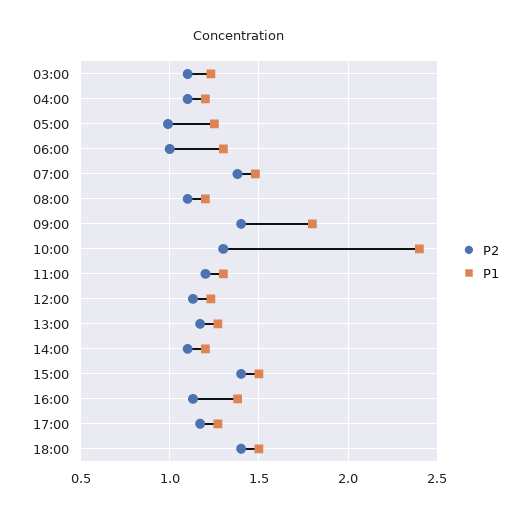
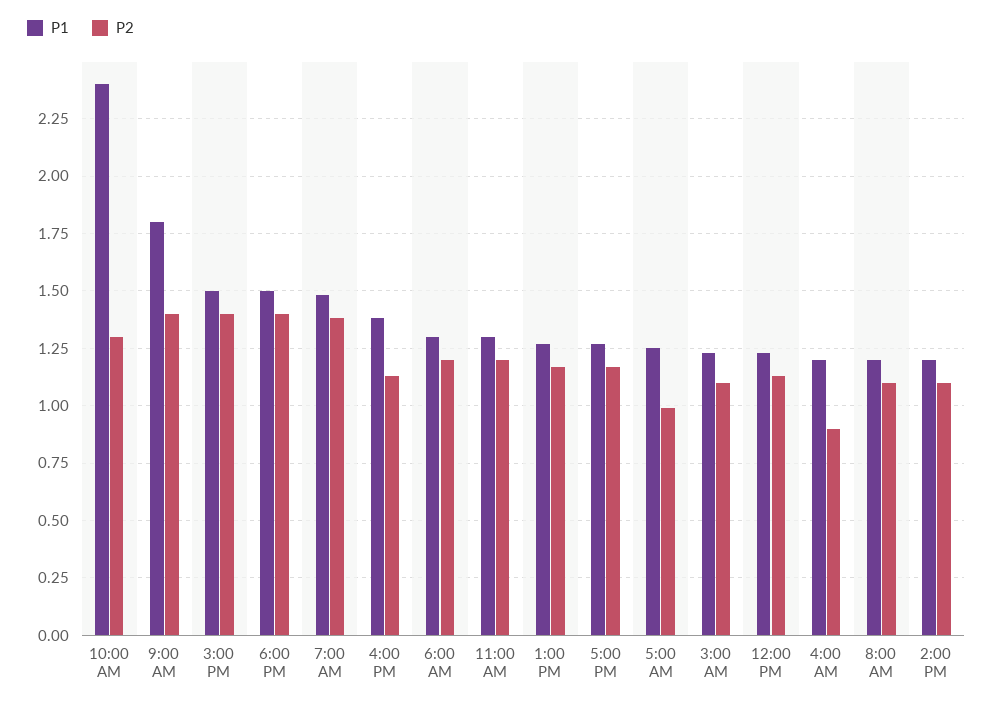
  {
    "P2": {
      "03:00": 1.1,
-     "04:00": 1.1,
+     "04:00": 0.9,
      "05:00": 1,
-     "06:00": 1,
+     "06:00": 1.2,
      "07:00": 1.4,
      "08:00": 1.1,
      "09:00": 1.4,
      "10:00": 1.3,
      "11:00": 1.2,
      "12:00": 1.15,
      "13:00": 1.15,
      "14:00": 1.1,
      "15:00": 1.4,
      "16:00": 1.15,
      "17:00": 1.15,
      "18:00": 1.4
    },
    "P1": {
      "03:00": 1.25,
      "04:00": 1.2,
      "05:00": 1.25,
      "06:00": 1.3,
      "07:00": 1.5,
      "08:00": 1.2,
      "09:00": 1.8,
      "10:00": 2.4,
      "11:00": 1.3,
      "12:00": 1.25,
      "13:00": 1.25,
      "14:00": 1.2,
      "15:00": 1.5,
      "16:00": 1.4,
      "17:00": 1.25,
      "18:00": 1.5
    }
  }

